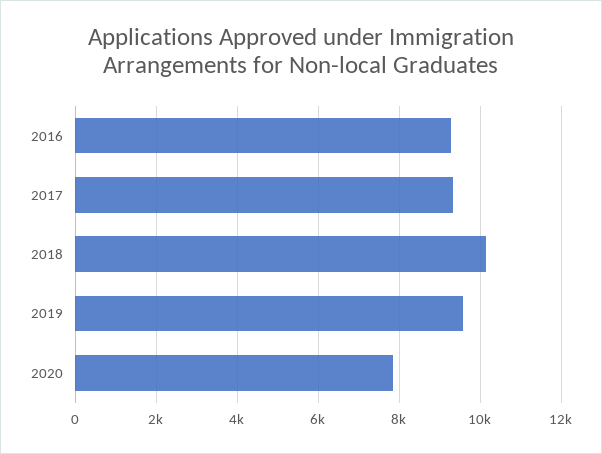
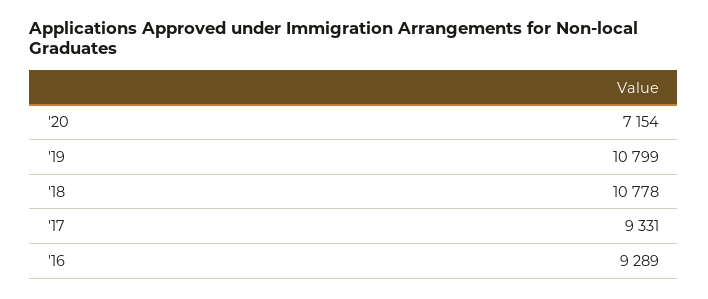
  {
    "2016": 9289,
    "2017": 9331,
-   "2018": 10200,
+   "2018": 10778,
-   "2019": 9600,
+   "2019": 10799,
-   "2020": 7800
+   "2020": 7154
  }

